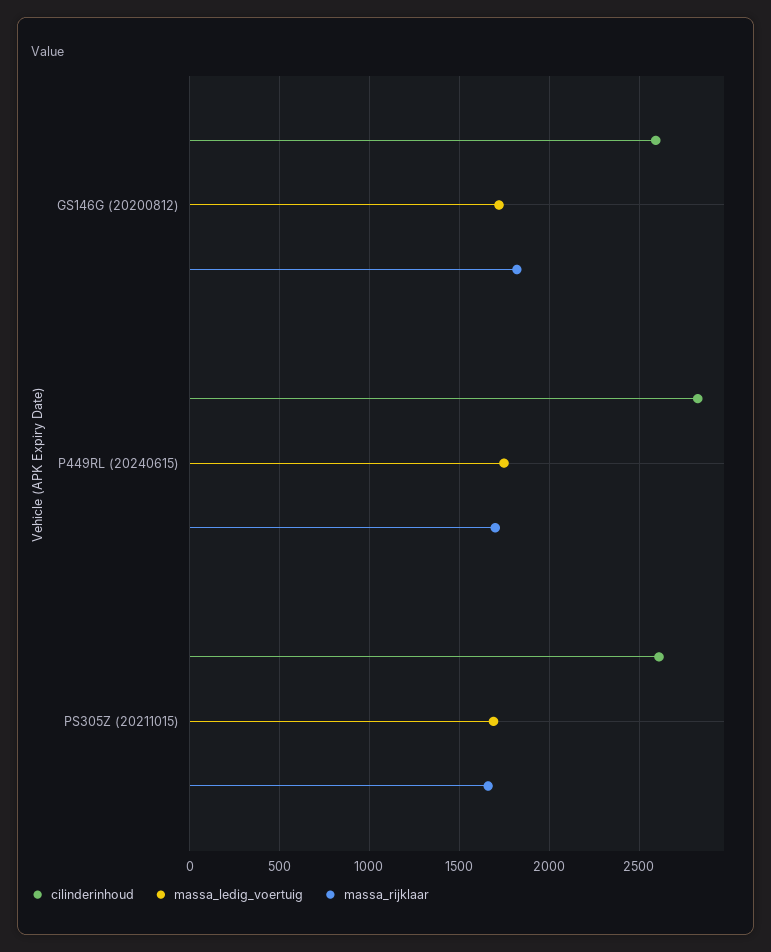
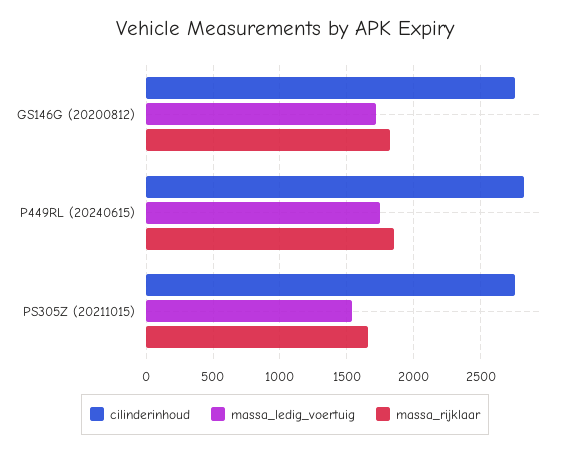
  {
    "cilinderinhoud": {
-     "GS146G (20200812)": 2600,
+     "GS146G (20200812)": 2750,
      "P449RL (20240615)": 2850,
-     "PS305Z (20211015)": 2600
+     "PS305Z (20211015)": 2750
    },
    "massa_ledig_voertuig": {
      "GS146G (20200812)": 1700,
      "P449RL (20240615)": 1750,
-     "PS305Z (20211015)": 1700
+     "PS305Z (20211015)": 1550
    },
    "massa_rijklaar": {
      "GS146G (20200812)": 1800,
-     "P449RL (20240615)": 1700,
+     "P449RL (20240615)": 1850,
      "PS305Z (20211015)": 1650
    }
  }

